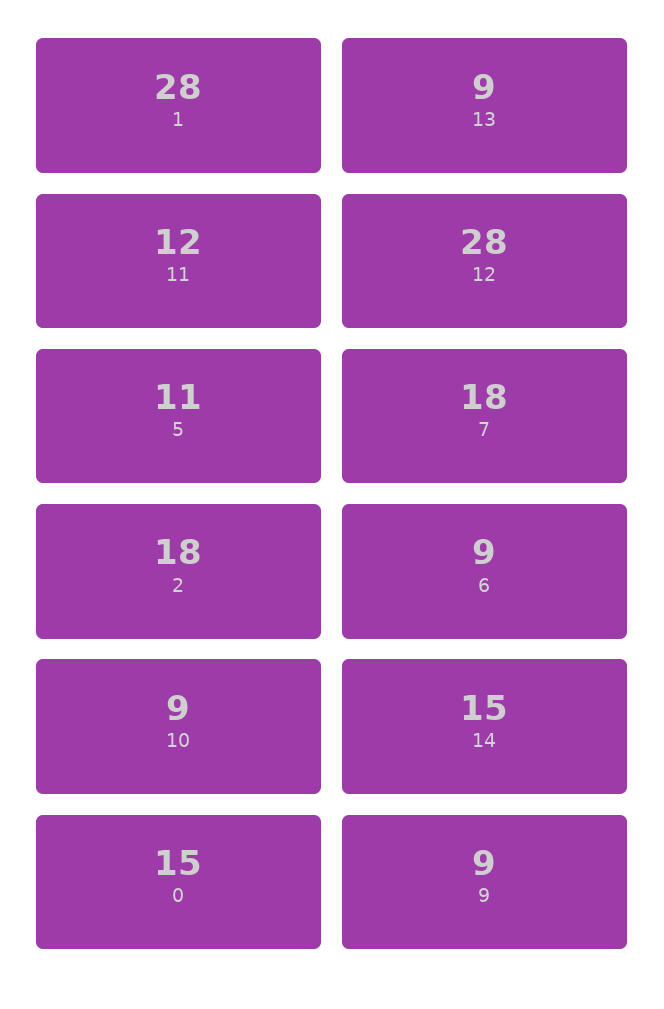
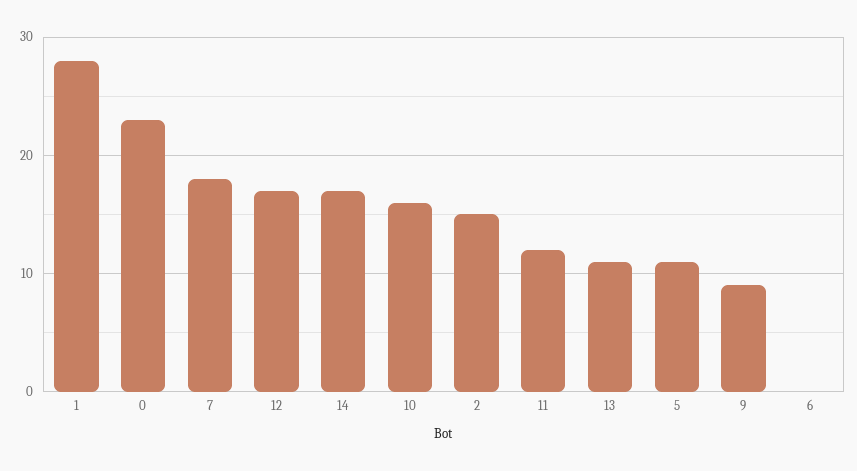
  {
    "1": 28,
-   "13": 9,
+   "13": 11,
    "11": 12,
-   "12": 28,
+   "12": 17,
    "5": 11,
    "7": 18,
-   "2": 18,
+   "2": 15,
-   "6": 9,
+   "6": 0,
-   "10": 9,
+   "10": 16,
-   "14": 15,
+   "14": 17,
-   "0": 15,
+   "0": 23,
    "9": 9
  }

